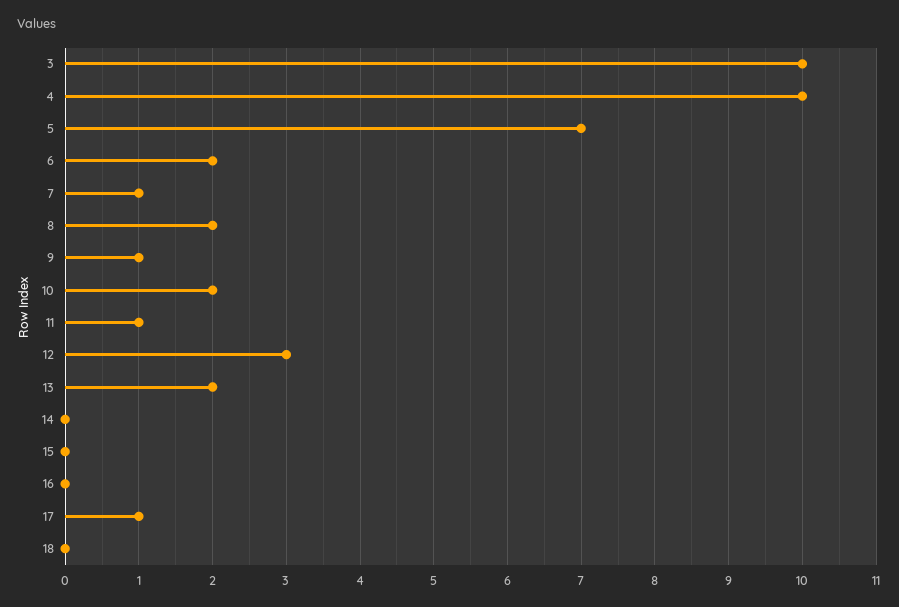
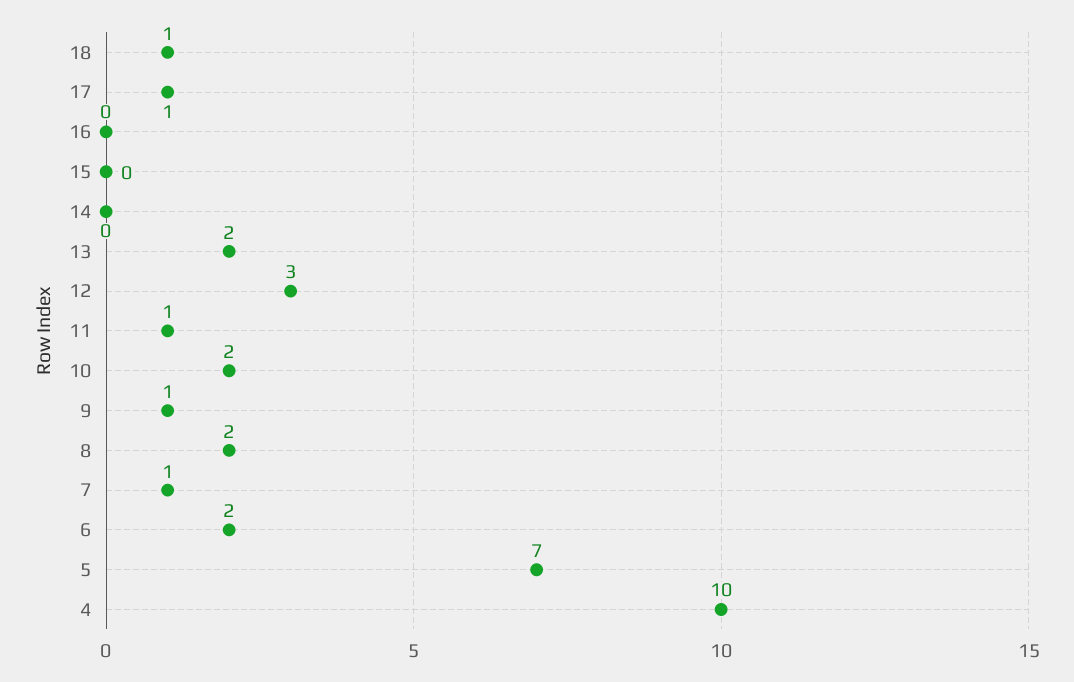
  {
-   "3": 10,
    "4": 10,
    "5": 7,
    "6": 2,
    "7": 1,
    "8": 2,
    "9": 1,
    "10": 2,
    "11": 1,
    "12": 3,
    "13": 2,
    "14": 0,
    "15": 0,
    "16": 0,
    "17": 1,
-   "18": 0
+   "18": 1
  }

